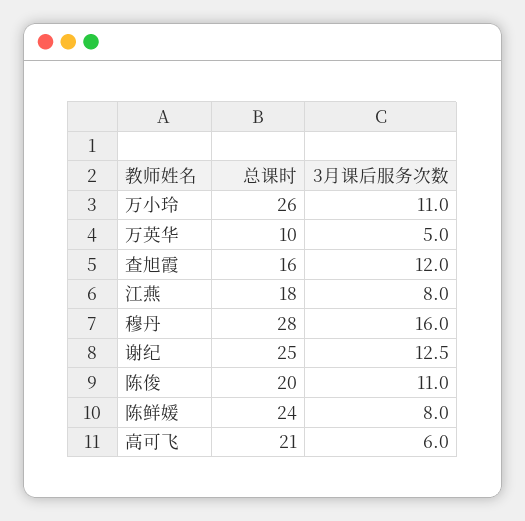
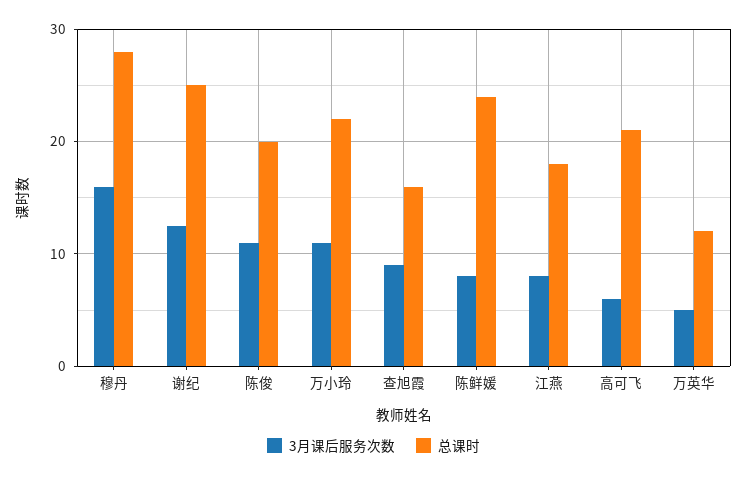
  {
    "总课时": {
-     "万小玲": 26,
+     "万小玲": 22,
-     "万英华": 10,
+     "万英华": 12,
      "查旭霞": 16,
      "江燕": 18,
      "穆丹": 28,
      "谢纪": 25,
      "陈俊": 20,
      "陈鲜媛": 24,
      "高可飞": 21
    },
    "3月课后服务次数": {
      "万小玲": 11,
      "万英华": 5,
-     "查旭霞": 12,
+     "查旭霞": 9,
      "江燕": 8,
      "穆丹": 16,
      "谢纪": 12.5,
      "陈俊": 11,
      "陈鲜媛": 8,
      "高可飞": 6
    }
  }

